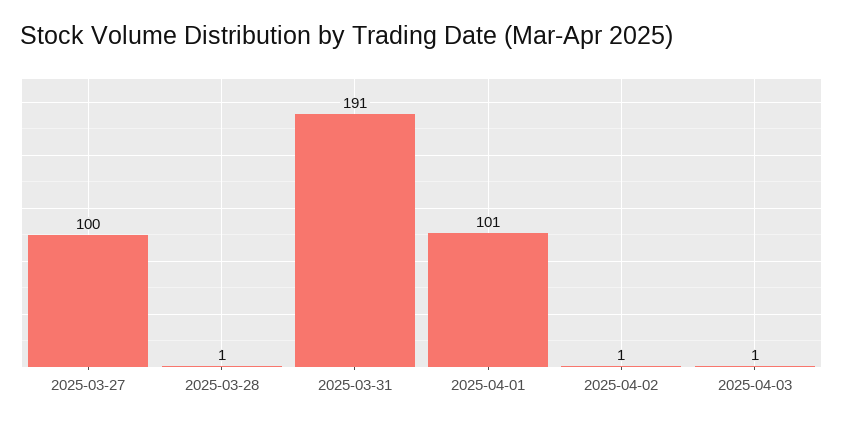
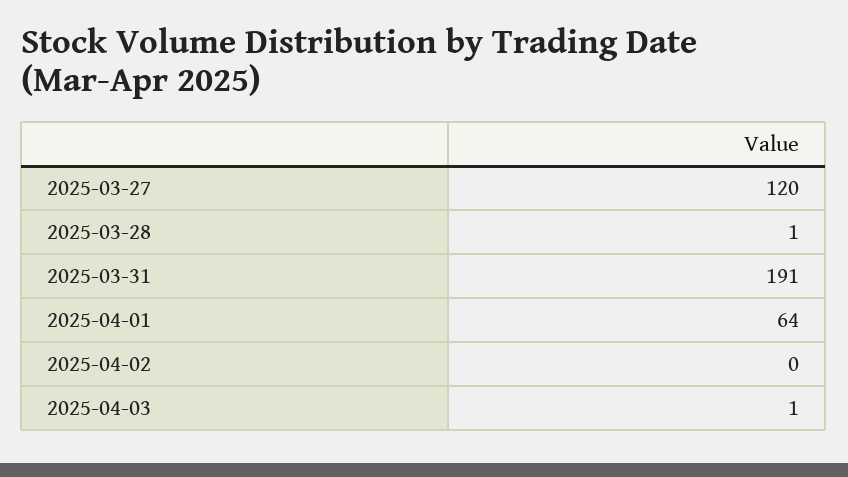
  {
-   "2025-03-27": 100,
+   "2025-03-27": 120,
    "2025-03-28": 1,
    "2025-03-31": 191,
-   "2025-04-01": 101,
+   "2025-04-01": 64,
-   "2025-04-02": 1,
+   "2025-04-02": 0,
    "2025-04-03": 1
  }

